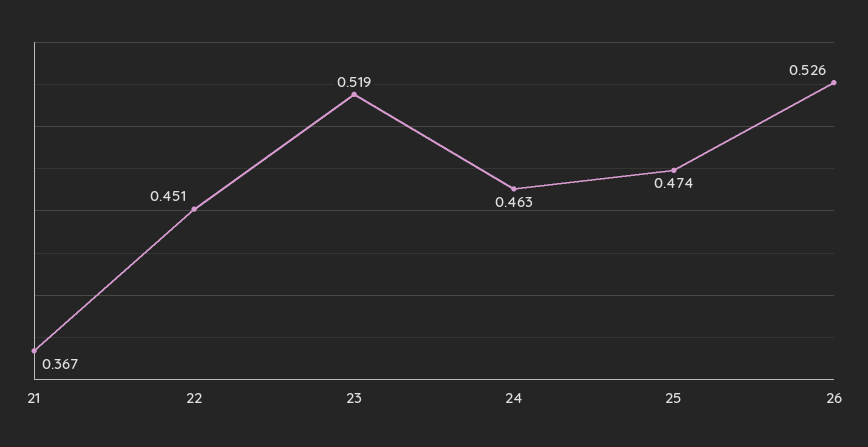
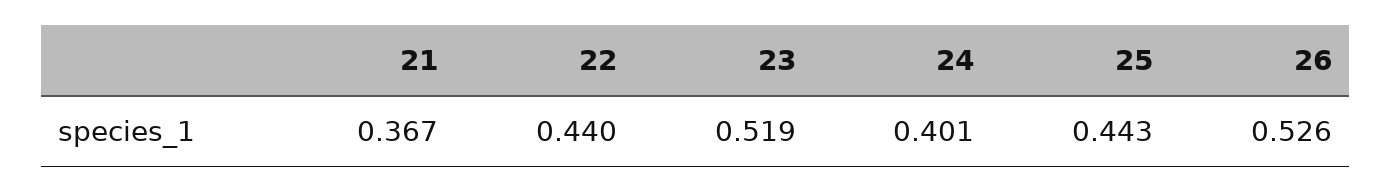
  {
    "21": 0.367,
-   "22": 0.451,
+   "22": 0.44,
    "23": 0.519,
-   "24": 0.463,
+   "24": 0.401,
-   "25": 0.474,
+   "25": 0.443,
    "26": 0.526
  }

